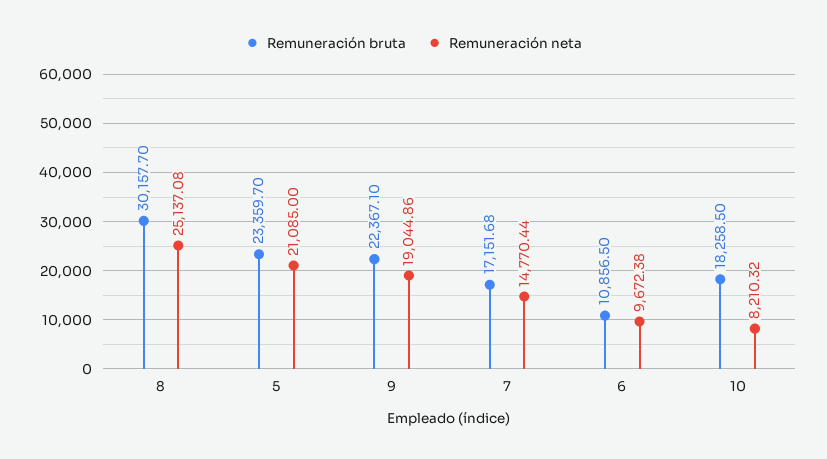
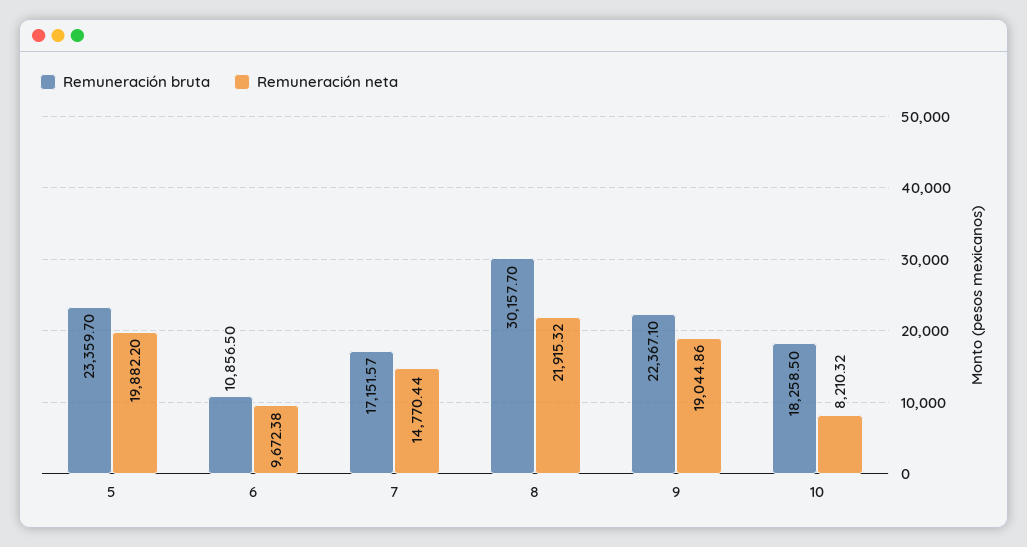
  {
    "Remuneración bruta": {
      "8": 30157.7,
      "5": 23359.7,
      "9": 22367.1,
-     "7": 17151.68,
+     "7": 17151.57,
      "6": 10856.5,
      "10": 18258.5
    },
    "Remuneración neta": {
-     "8": 25137.08,
+     "8": 21915.32,
-     "5": 21085,
+     "5": 19882.2,
      "9": 19044.86,
      "7": 14770.44,
      "6": 9672.38,
      "10": 8210.32
    }
  }

